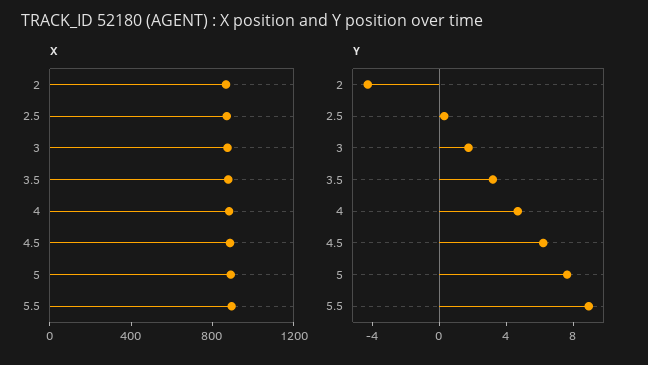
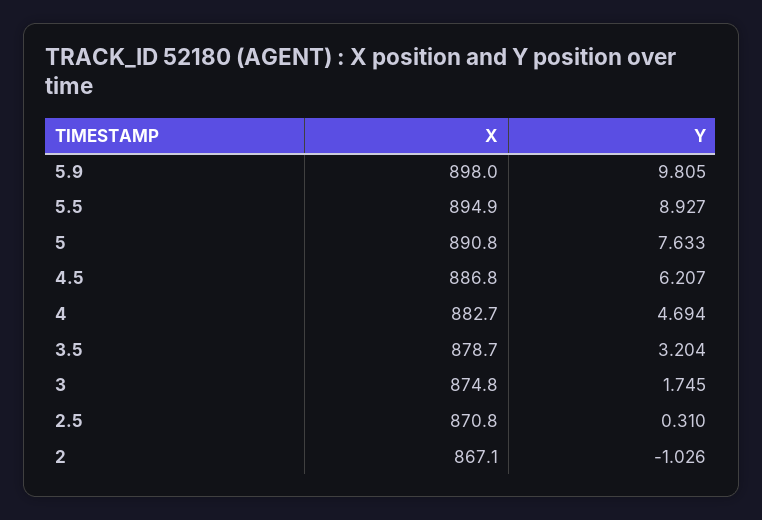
  {
    "X": {
      "2": 867.1,
      "2.5": 870.8,
      "3": 874.8,
      "3.5": 878.7,
      "4": 882.7,
      "4.5": 886.8,
      "5": 890.8,
-     "5.5": 894.9
+     "5.5": 894.9,
+     "5.9": 898
    },
    "Y": {
-     "2": -4,
+     "2": -1.026,
      "2.5": 0.31,
      "3": 1.745,
      "3.5": 3.204,
      "4": 4.694,
      "4.5": 6.207,
      "5": 7.633,
-     "5.5": 8.927
+     "5.5": 8.927,
+     "5.9": 9.805
    }
  }

